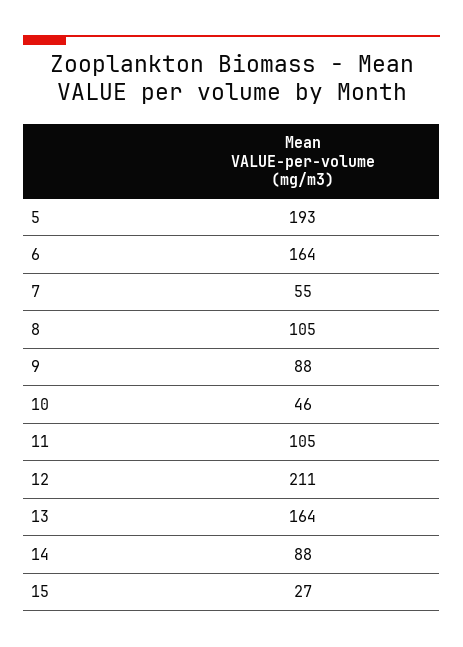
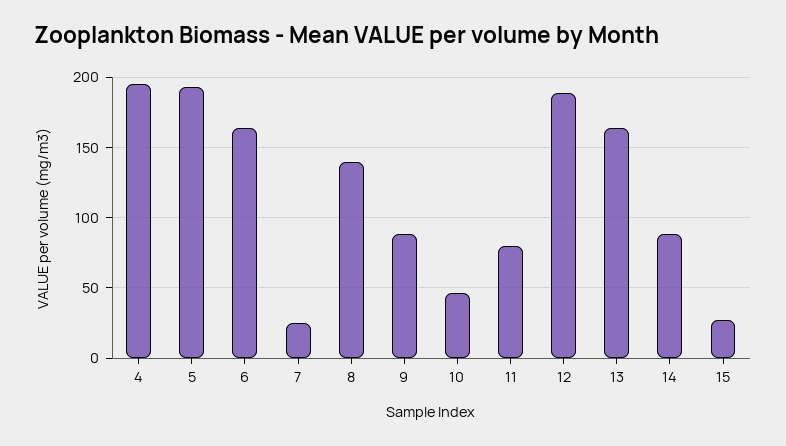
  {
    "5": 193,
    "6": 164,
-   "7": 55,
+   "7": 25,
-   "8": 105,
+   "8": 140,
    "9": 88,
    "10": 46,
-   "11": 105,
+   "11": 80,
-   "12": 211,
+   "12": 190,
    "13": 164,
    "14": 88,
-   "15": 27
+   "15": 27,
+   "4": 195
  }

